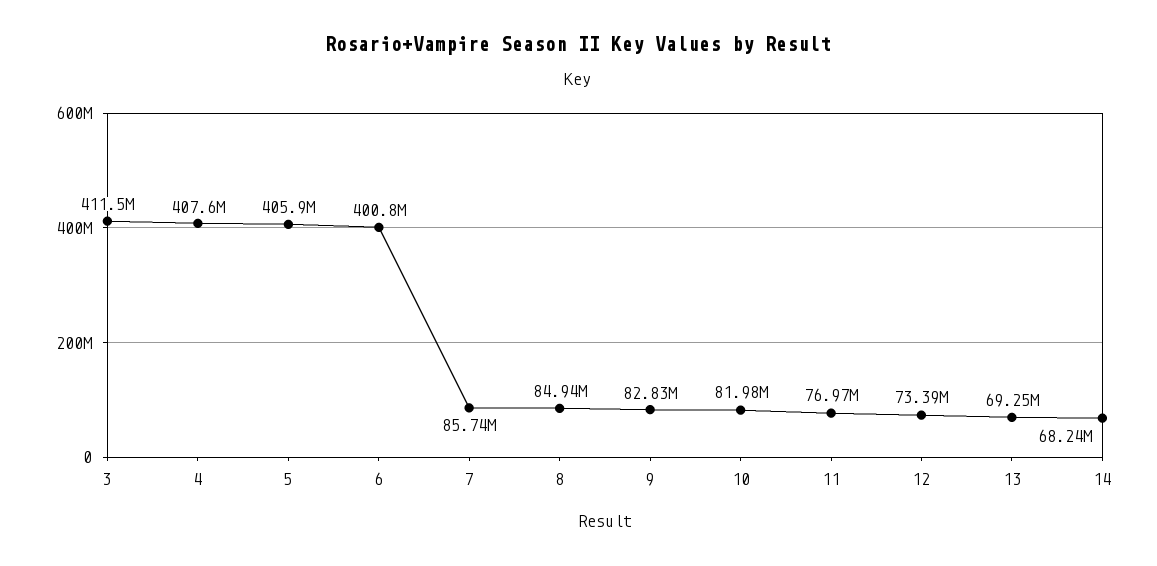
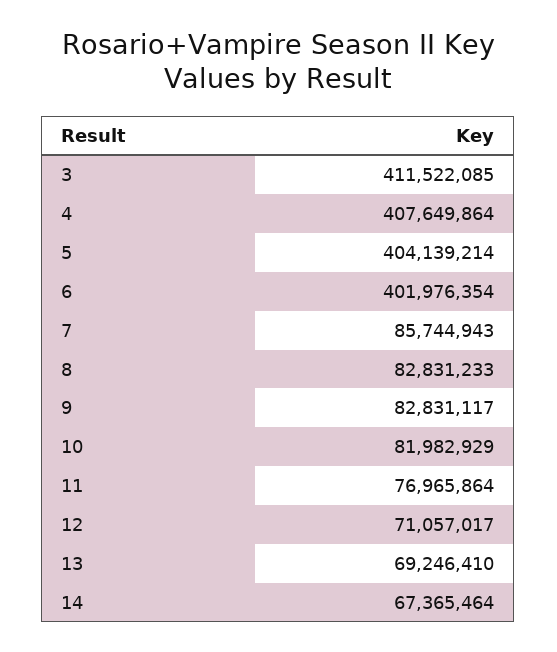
  {
    "3": 411522085,
    "4": 407649864,
-   "5": 405900000,
+   "5": 404139214,
-   "6": 400800000,
+   "6": 401976354,
    "7": 85744943,
-   "8": 84940000,
+   "8": 82831233,
    "9": 82831117,
    "10": 81982929,
    "11": 76965864,
-   "12": 73390000,
+   "12": 71057017,
    "13": 69246410,
-   "14": 68240000
+   "14": 67365464
  }

